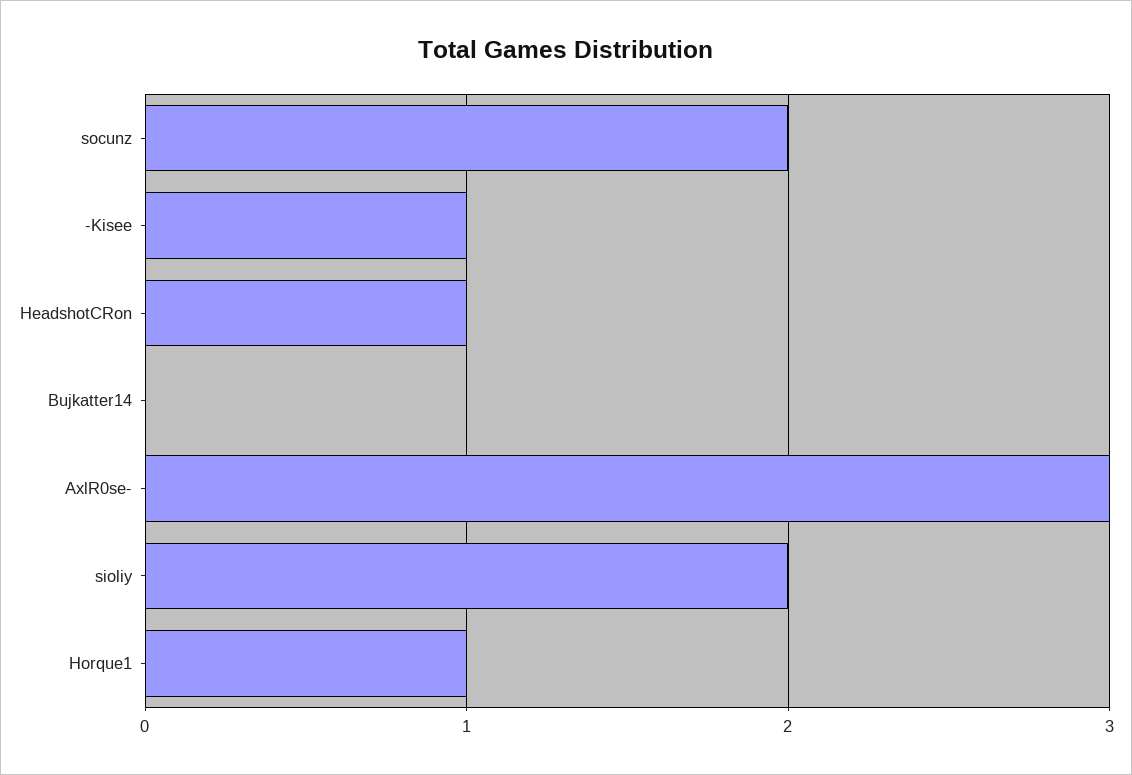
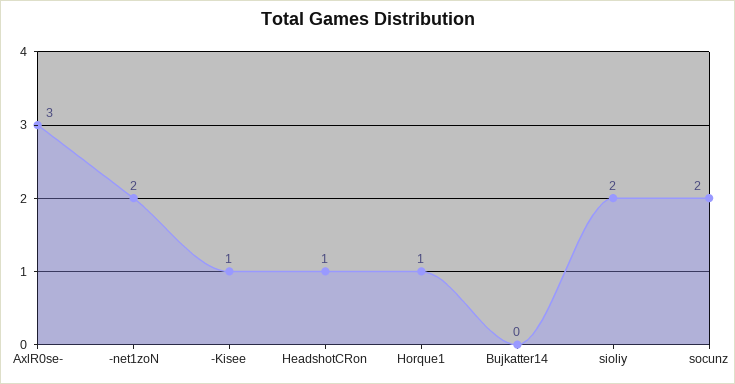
  {
    "socunz": 2,
    "-Kisee": 1,
    "HeadshotCRon": 1,
    "Bujkatter14": 0,
    "AxlR0se-": 3,
    "sioliy": 2,
-   "Horque1": 1
+   "Horque1": 1,
+   "-net1zoN": 2
  }

